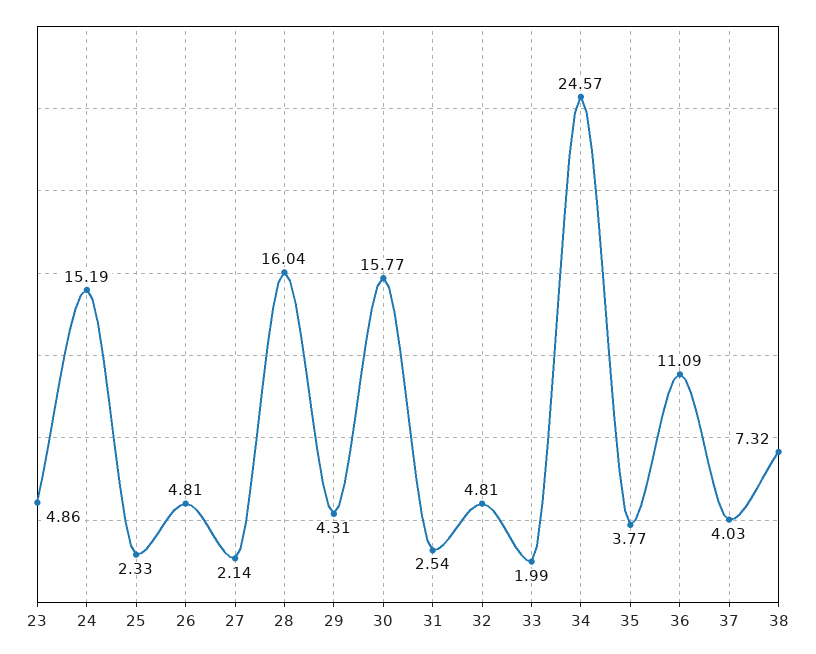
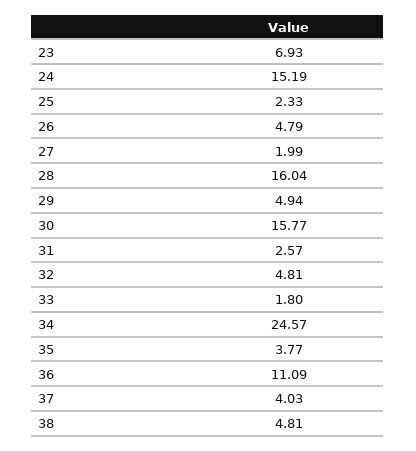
  {
-   "23": 4.86,
+   "23": 6.93,
    "24": 15.19,
    "25": 2.33,
-   "26": 4.81,
+   "26": 4.79,
-   "27": 2.14,
+   "27": 1.99,
    "28": 16.04,
-   "29": 4.31,
+   "29": 4.94,
    "30": 15.77,
-   "31": 2.54,
+   "31": 2.57,
    "32": 4.81,
-   "33": 1.99,
+   "33": 1.8,
    "34": 24.57,
    "35": 3.77,
    "36": 11.09,
    "37": 4.03,
-   "38": 7.32
+   "38": 4.81
  }

